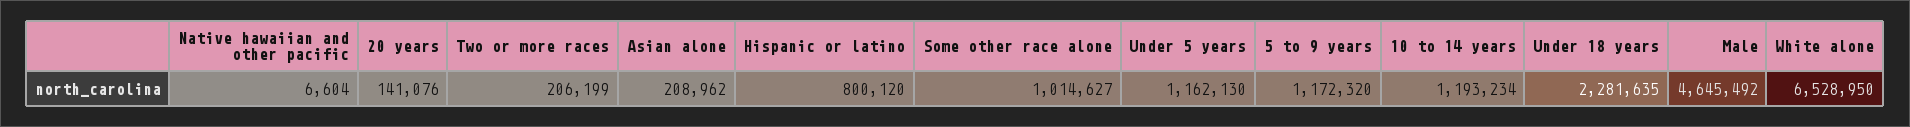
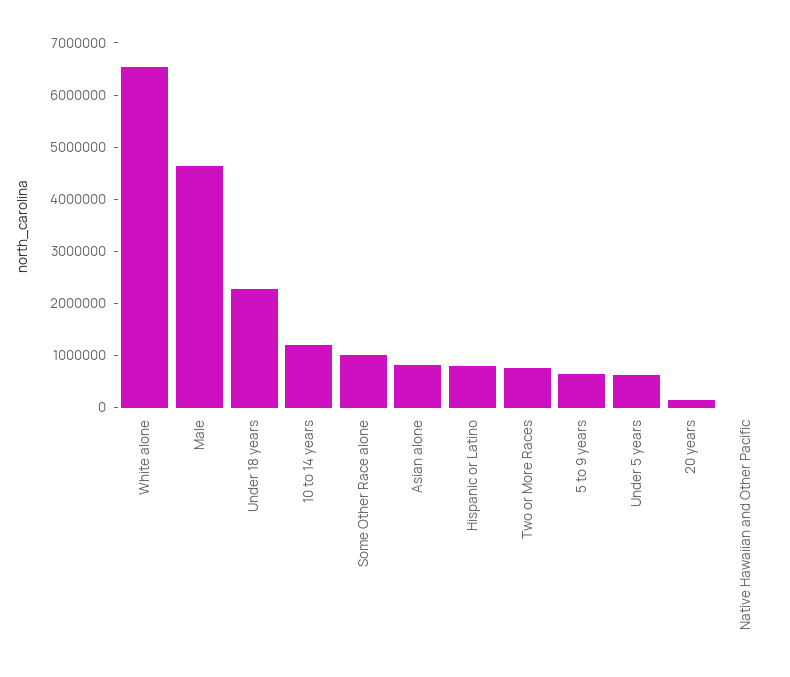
  {
    "Native hawaiian and other pacific": 6604,
    "20 years": 141076,
-   "Two or more races": 206199,
+   "Two or more races": 800000,
-   "Asian alone": 208962,
+   "Asian alone": 800000,
    "Hispanic or latino": 800120,
    "Some other race alone": 1014627,
-   "Under 5 years": 1162130,
+   "Under 5 years": 600000,
-   "5 to 9 years": 1172320,
+   "5 to 9 years": 600000,
    "10 to 14 years": 1193234,
    "Under 18 years": 2281635,
    "Male": 4645492,
    "White alone": 6528950
  }

